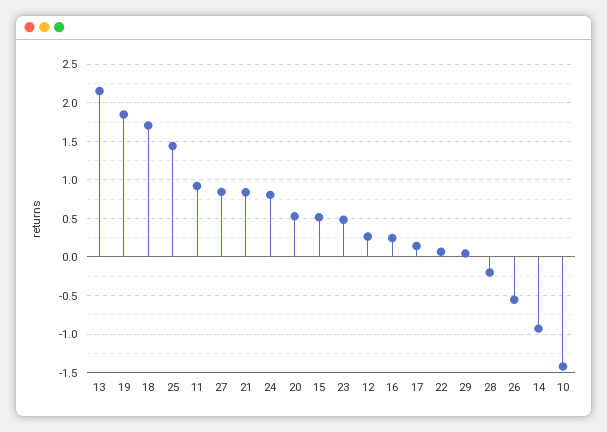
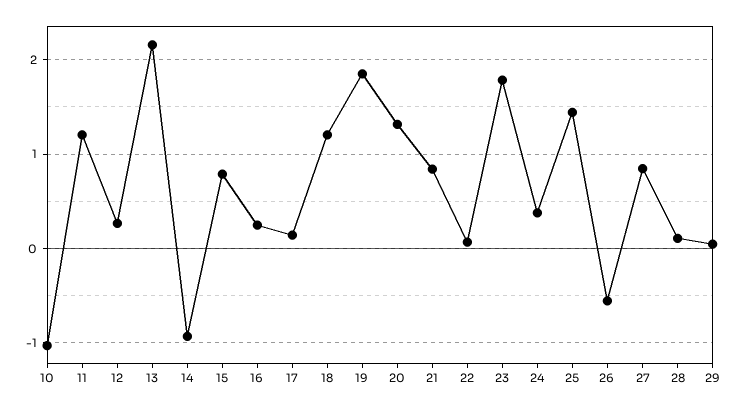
  {
    "13": 2.2,
    "19": 1.8,
-   "18": 1.7,
+   "18": 1.2,
    "25": 1.4,
-   "11": 0.9,
+   "11": 1.2,
    "27": 0.8,
    "21": 0.8,
-   "24": 0.8,
+   "24": 0.4,
-   "20": 0.5,
+   "20": 1.3,
-   "15": 0.5,
+   "15": 0.8,
-   "23": 0.5,
+   "23": 1.8,
    "12": 0.3,
    "16": 0.2,
    "17": 0.1,
    "22": 0.1,
    "29": 0,
-   "28": -0.2,
+   "28": 0.1,
    "26": -0.6,
    "14": -0.9,
-   "10": -1.4
+   "10": -1
  }

